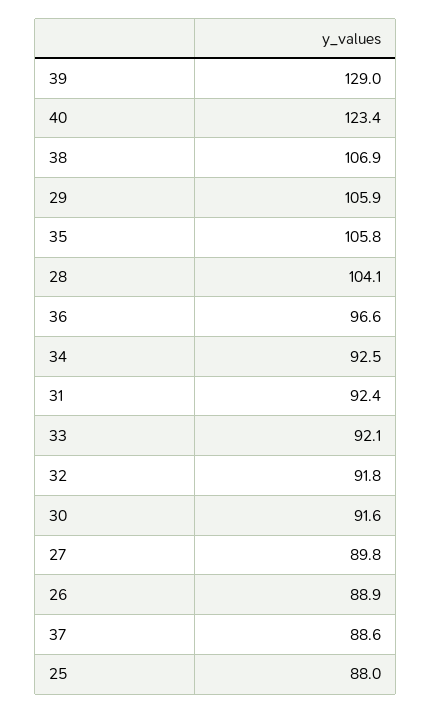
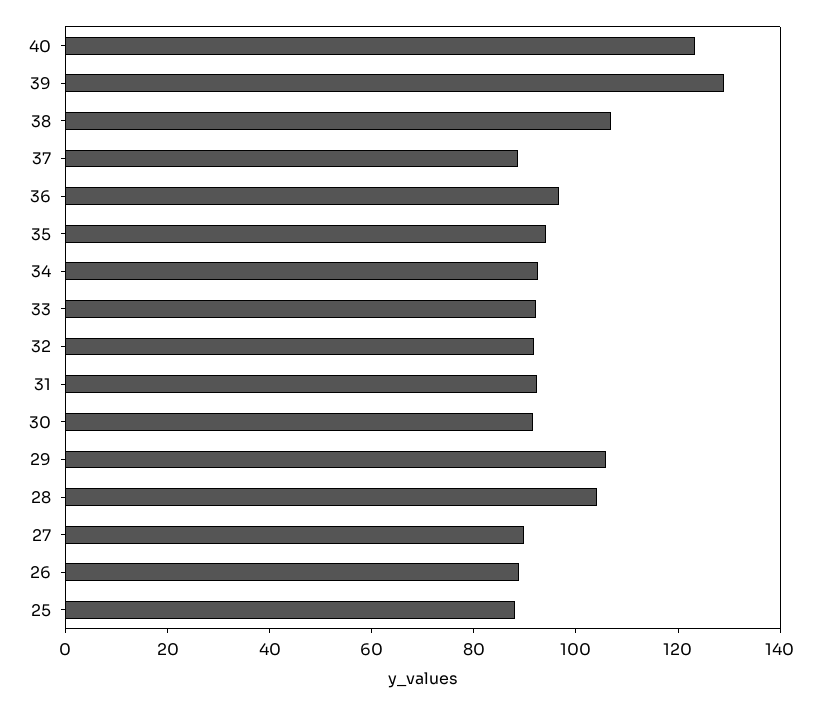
  {
    "39": 129,
    "40": 123.4,
    "38": 106.9,
    "29": 105.9,
-   "35": 105.8,
+   "35": 95,
    "28": 104.1,
    "36": 96.6,
    "34": 92.5,
    "31": 92.4,
    "33": 92.1,
    "32": 91.8,
    "30": 91.6,
    "27": 89.8,
    "26": 88.9,
    "37": 88.6,
    "25": 88
  }

